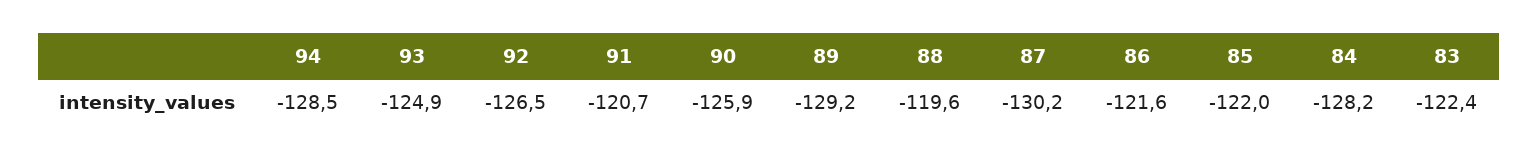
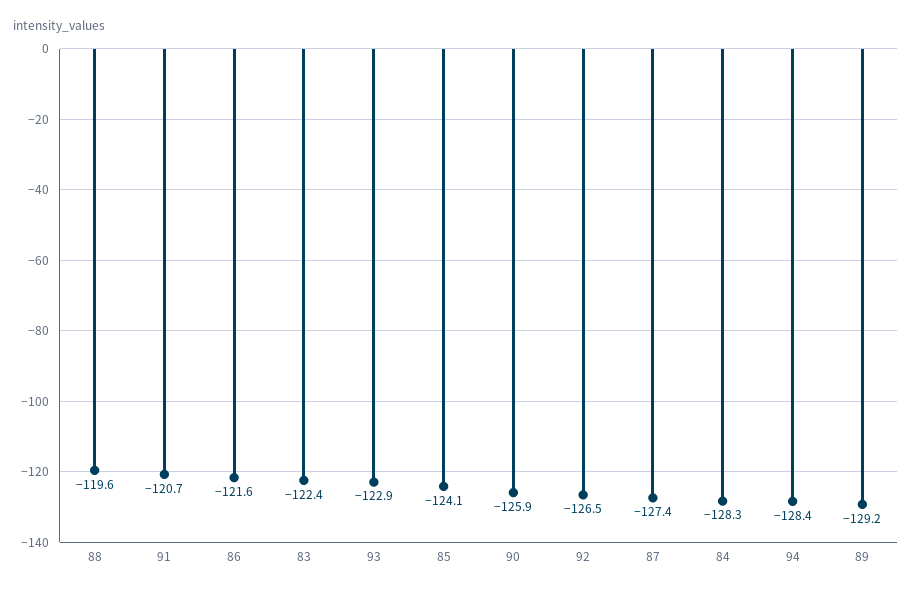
  {
-   "94": -128.5,
+   "94": -128.4,
-   "93": -124.9,
+   "93": -122.9,
    "92": -126.5,
    "91": -120.7,
    "90": -125.9,
    "89": -129.2,
    "88": -119.6,
-   "87": -130.2,
+   "87": -127.4,
    "86": -121.6,
-   "85": -122,
+   "85": -124.1,
-   "84": -128.2,
+   "84": -128.3,
    "83": -122.4
  }

